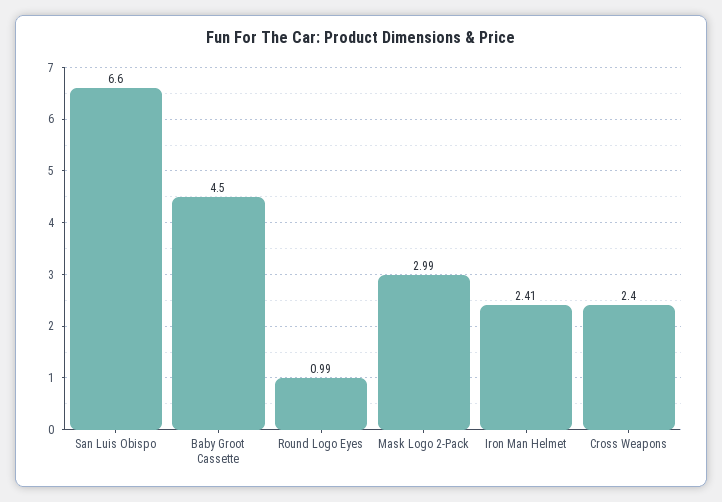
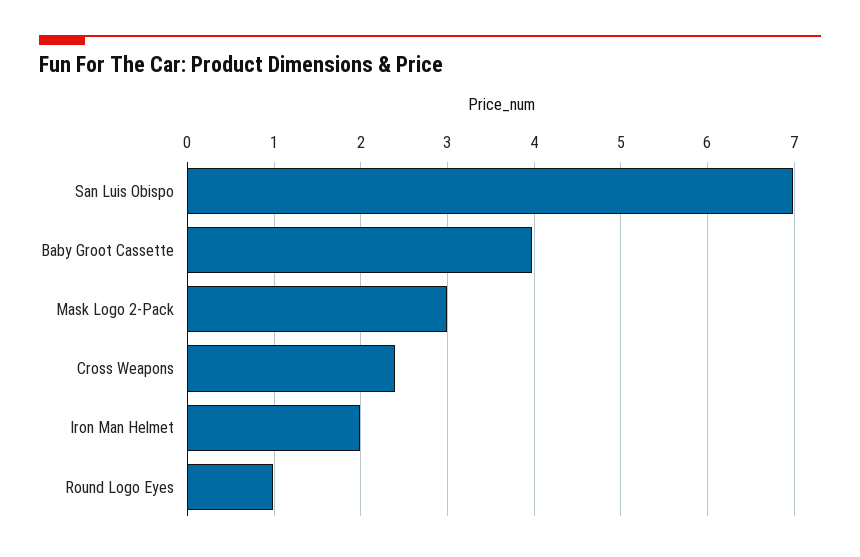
  {
-   "San Luis Obispo": 6.6,
+   "San Luis Obispo": 7,
-   "Baby Groot Cassette": 4.5,
+   "Baby Groot Cassette": 4,
    "Round Logo Eyes": 0.99,
    "Mask Logo 2-Pack": 2.99,
-   "Iron Man Helmet": 2.41,
+   "Iron Man Helmet": 2,
    "Cross Weapons": 2.4
  }

